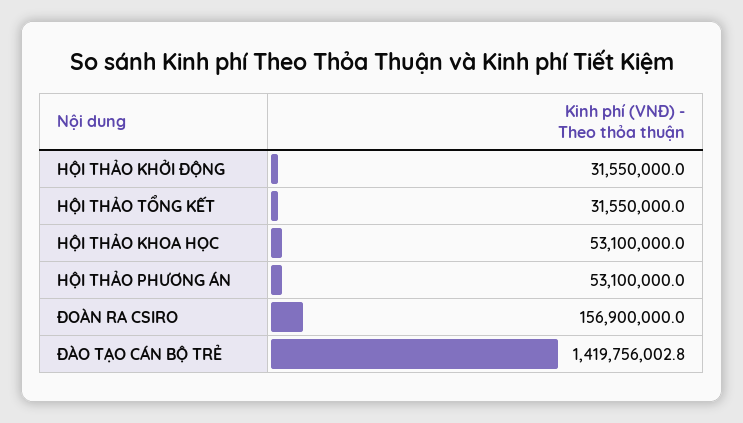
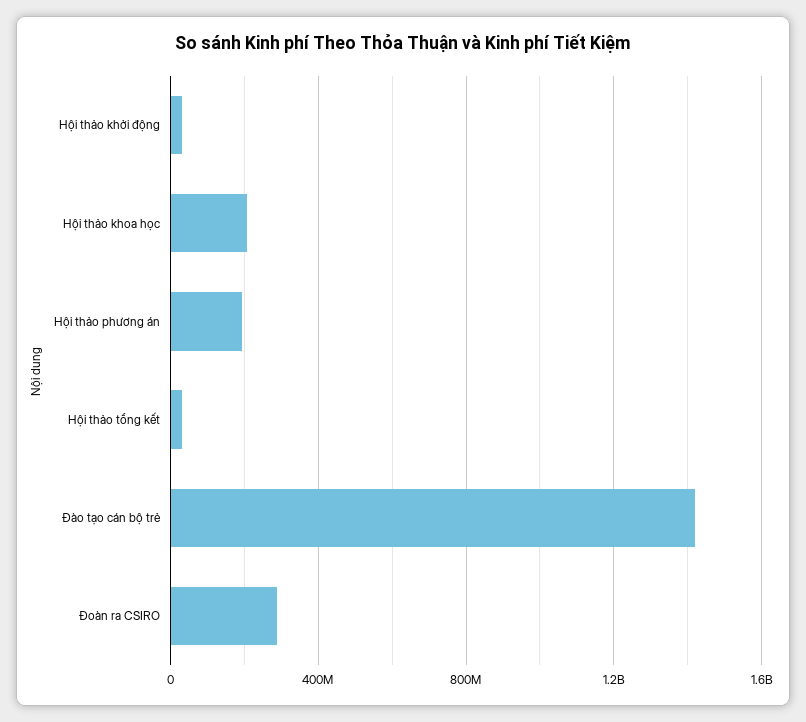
  {
    "HỘI THẢO KHỞI ĐỘNG": 31550000,
    "HỘI THẢO TỔNG KẾT": 31550000,
-   "HỘI THẢO KHOA HỌC": 53100000,
+   "HỘI THẢO KHOA HỌC": 200000000,
-   "HỘI THẢO PHƯƠNG ÁN": 53100000,
+   "HỘI THẢO PHƯƠNG ÁN": 200000000,
-   "ĐOÀN RA CSIRO": 156900000,
+   "ĐOÀN RA CSIRO": 300000000,
    "ĐÀO TẠO CÁN BỘ TRẺ": 1419756002.8
  }

